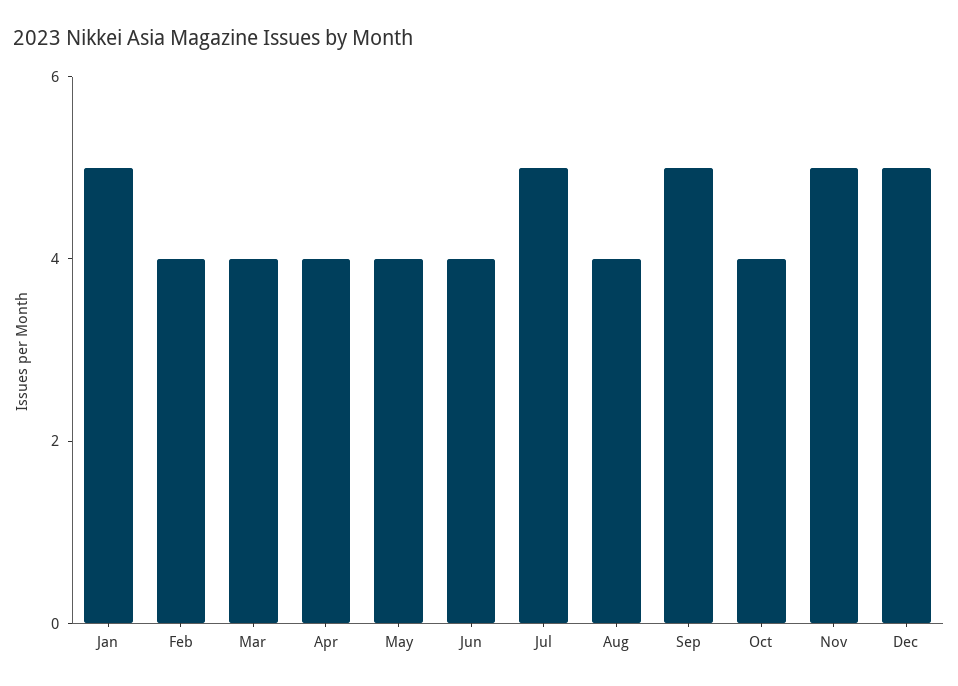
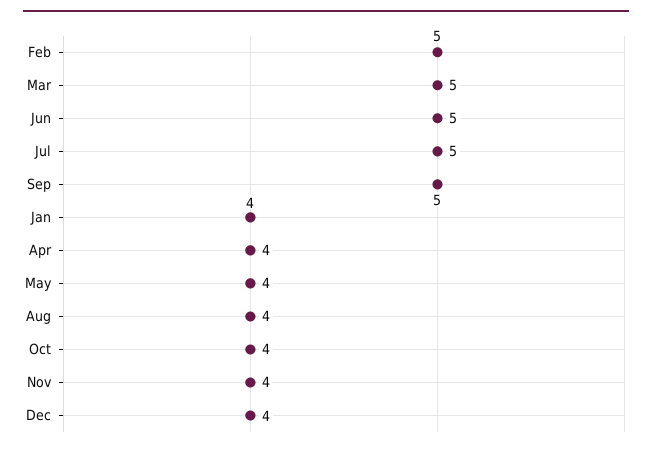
  {
-   "Jan": 5,
+   "Jan": 4,
-   "Feb": 4,
+   "Feb": 5,
-   "Mar": 4,
+   "Mar": 5,
    "Apr": 4,
    "May": 4,
-   "Jun": 4,
+   "Jun": 5,
    "Jul": 5,
    "Aug": 4,
    "Sep": 5,
    "Oct": 4,
-   "Nov": 5,
+   "Nov": 4,
-   "Dec": 5
+   "Dec": 4
  }

